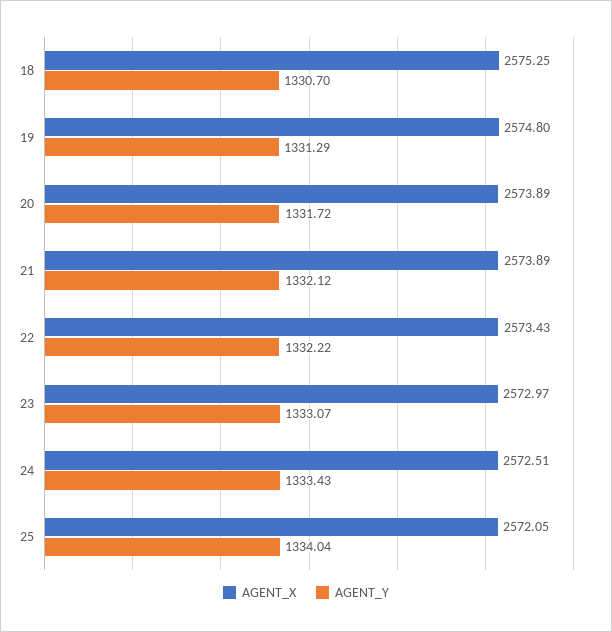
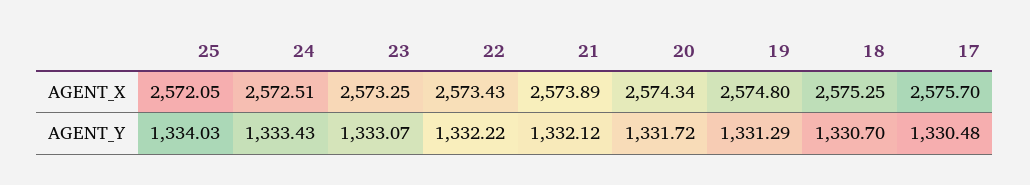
  {
    "AGENT_X": {
      "18": 2575.25,
      "19": 2574.8,
-     "20": 2573.89,
+     "20": 2574.34,
      "21": 2573.89,
      "22": 2573.43,
-     "23": 2572.97,
+     "23": 2573.25,
      "24": 2572.51,
-     "25": 2572.05
+     "25": 2572.05,
+     "17": 2575.7
    },
    "AGENT_Y": {
      "18": 1330.7,
      "19": 1331.29,
      "20": 1331.72,
      "21": 1332.12,
      "22": 1332.22,
      "23": 1333.07,
      "24": 1333.43,
-     "25": 1334.04
+     "25": 1334.03,
+     "17": 1330.48
    }
  }

